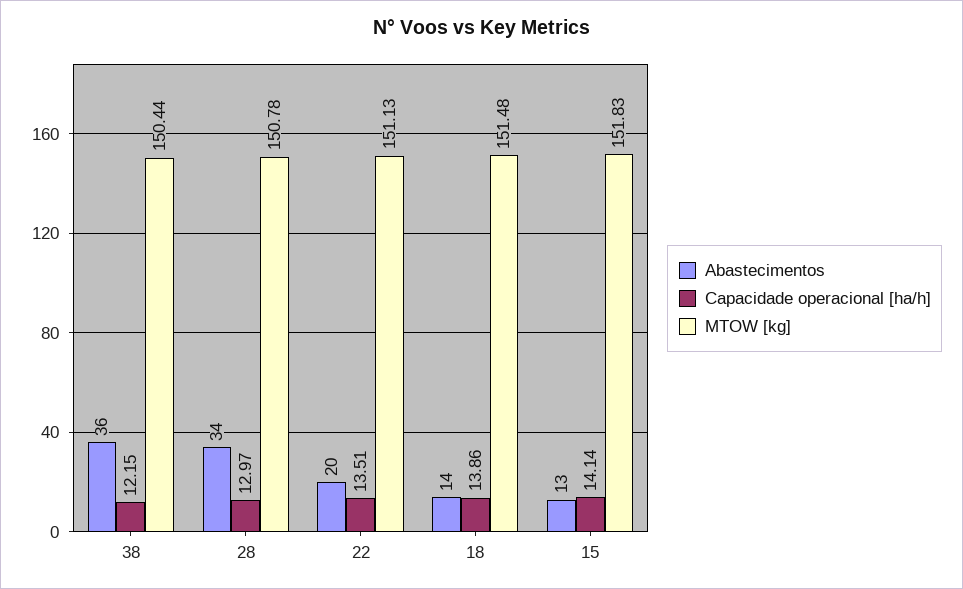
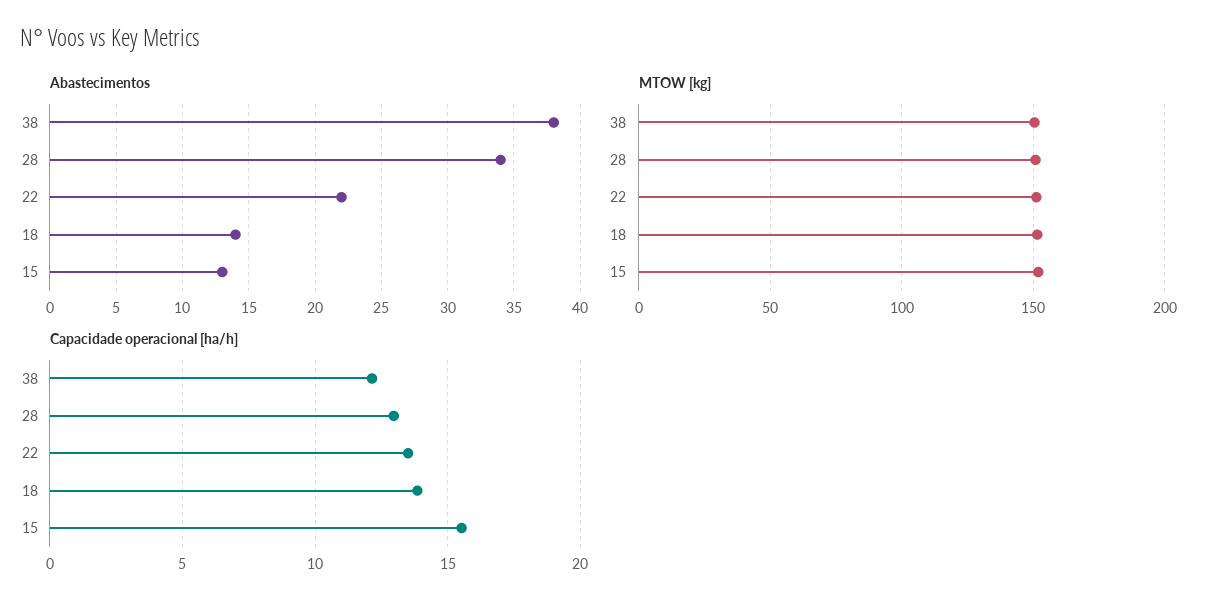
  {
    "Abastecimentos": {
-     "38": 36,
+     "38": 38,
      "28": 34,
-     "22": 20,
+     "22": 22,
      "18": 14,
      "15": 13
    },
    "Capacidade operacional [ha/h]": {
      "38": 12.15,
      "28": 12.97,
      "22": 13.51,
      "18": 13.86,
-     "15": 14.14
+     "15": 15.5
    },
    "MTOW [kg]": {
      "38": 150.44,
      "28": 150.78,
      "22": 151.13,
      "18": 151.48,
      "15": 151.83
    }
  }

